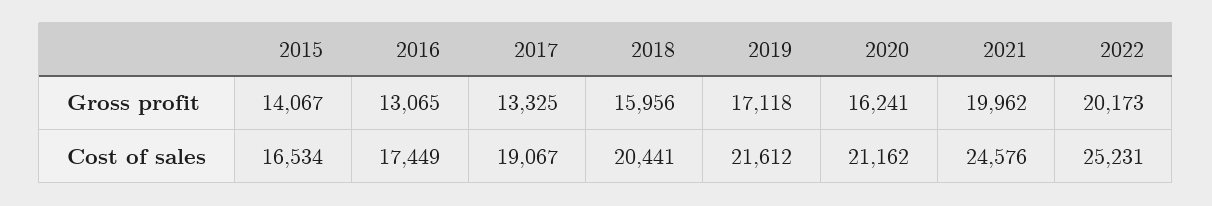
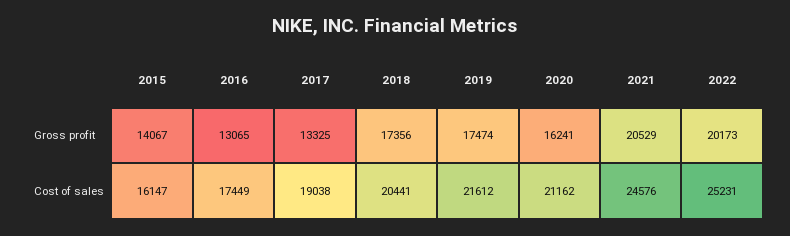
  {
    "2015": {
      "Gross profit": 14067,
-     "Cost of sales": 16534
+     "Cost of sales": 16147
    },
    "2016": {
      "Gross profit": 13065,
      "Cost of sales": 17449
    },
    "2017": {
      "Gross profit": 13325,
-     "Cost of sales": 19067
+     "Cost of sales": 19038
    },
    "2018": {
-     "Gross profit": 15956,
+     "Gross profit": 17356,
      "Cost of sales": 20441
    },
    "2019": {
-     "Gross profit": 17118,
+     "Gross profit": 17474,
      "Cost of sales": 21612
    },
    "2020": {
      "Gross profit": 16241,
      "Cost of sales": 21162
    },
    "2021": {
-     "Gross profit": 19962,
+     "Gross profit": 20529,
      "Cost of sales": 24576
    },
    "2022": {
      "Gross profit": 20173,
      "Cost of sales": 25231
    }
  }

